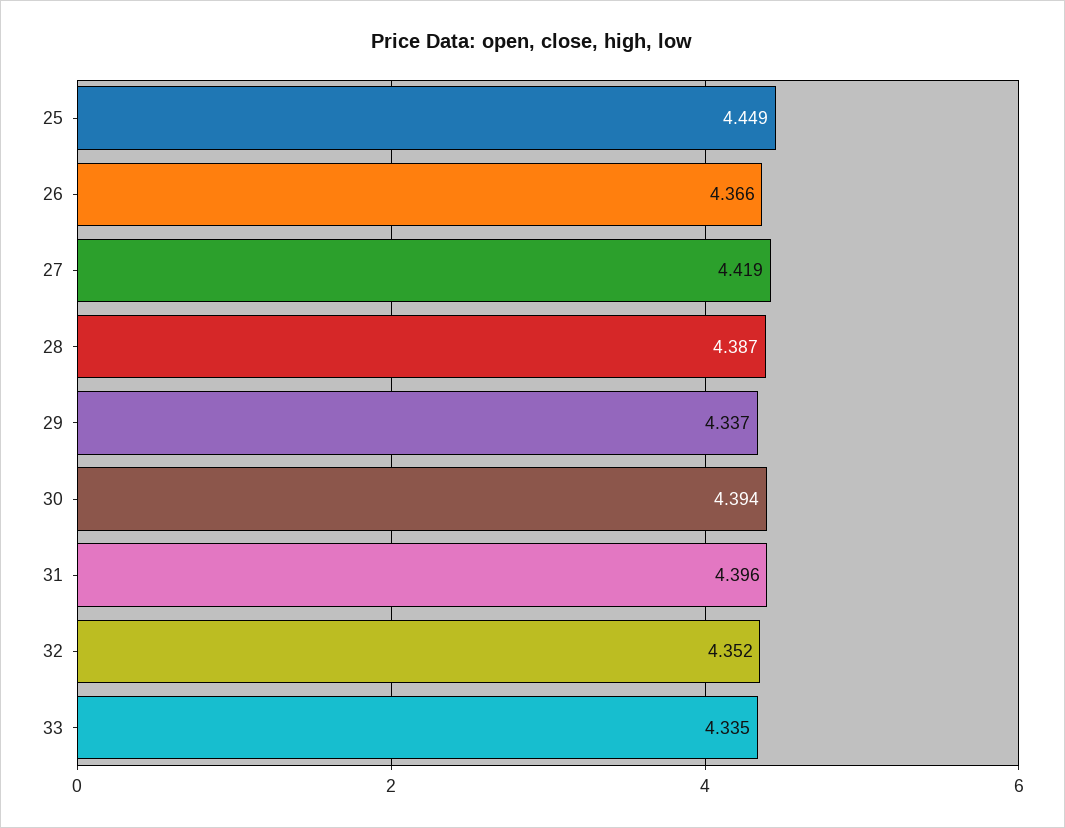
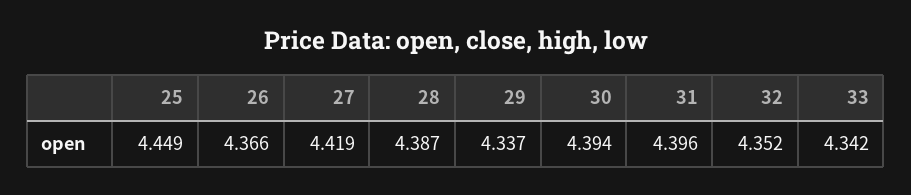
  {
    "25": 4.449,
    "26": 4.366,
    "27": 4.419,
    "28": 4.387,
    "29": 4.337,
    "30": 4.394,
    "31": 4.396,
    "32": 4.352,
-   "33": 4.335
+   "33": 4.342
  }

